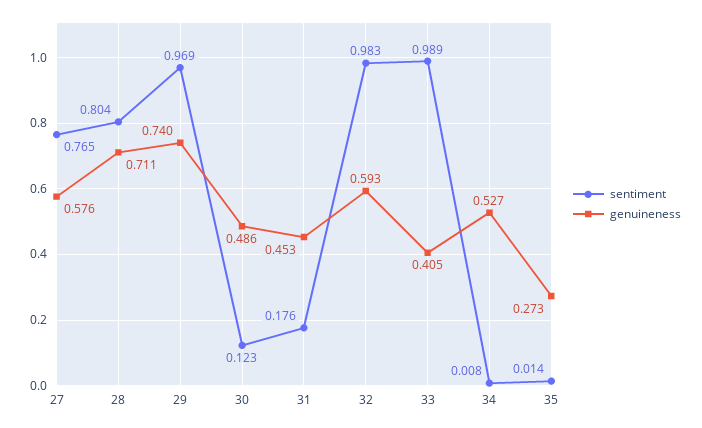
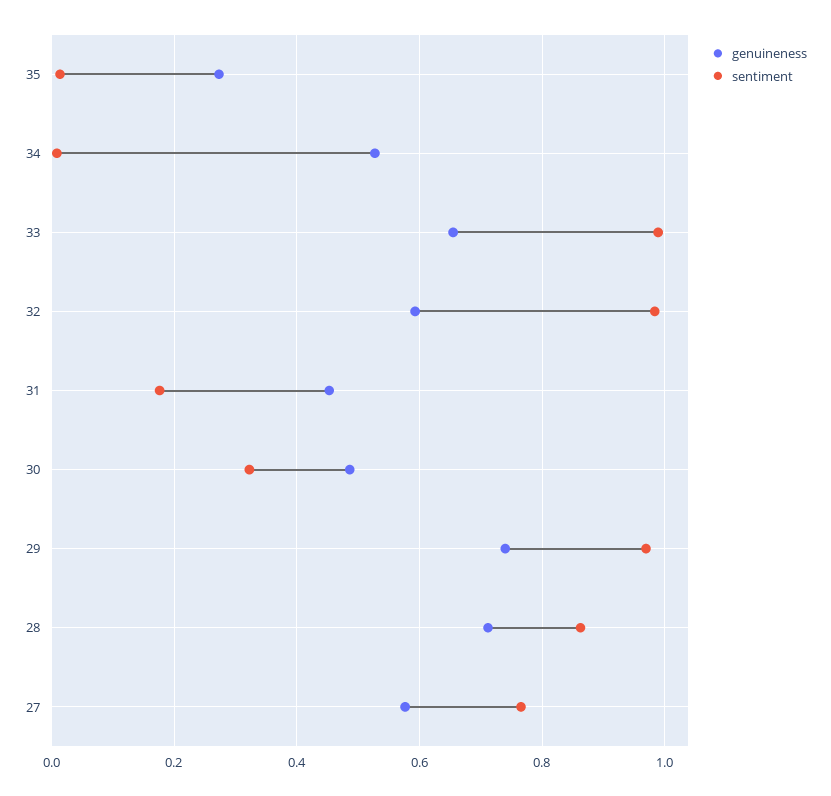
  {
    "sentiment": {
      "27": 0.765,
-     "28": 0.804,
+     "28": 0.86,
      "29": 0.969,
-     "30": 0.123,
+     "30": 0.32,
      "31": 0.176,
      "32": 0.983,
      "33": 0.989,
      "34": 0.008,
      "35": 0.014
    },
    "genuineness": {
      "27": 0.576,
      "28": 0.711,
      "29": 0.74,
      "30": 0.486,
      "31": 0.453,
      "32": 0.593,
-     "33": 0.405,
+     "33": 0.66,
      "34": 0.527,
      "35": 0.273
    }
  }

